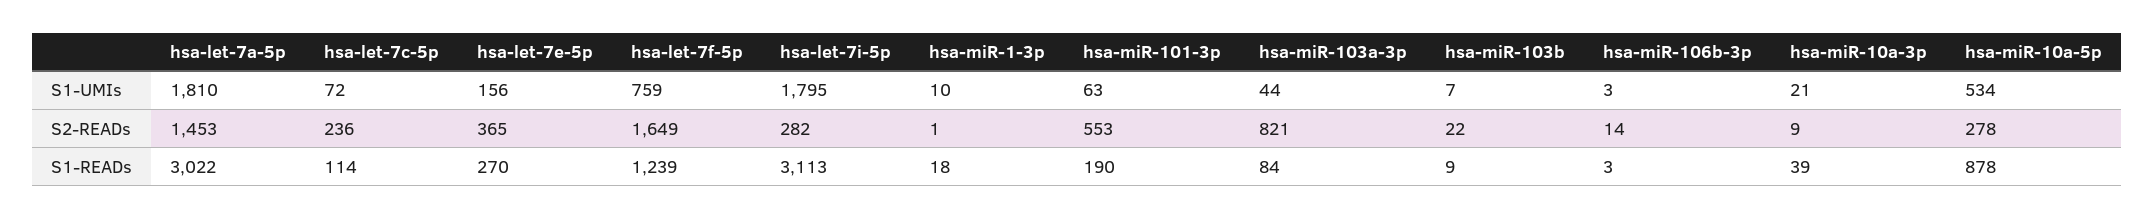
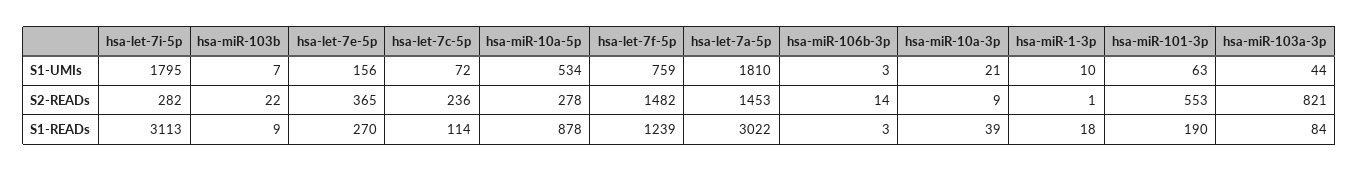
  {
    "hsa-let-7a-5p": {
      "S1-UMIs": 1810,
      "S2-READs": 1453,
      "S1-READs": 3022
    },
    "hsa-let-7c-5p": {
      "S1-UMIs": 72,
      "S2-READs": 236,
      "S1-READs": 114
    },
    "hsa-let-7e-5p": {
      "S1-UMIs": 156,
      "S2-READs": 365,
      "S1-READs": 270
    },
    "hsa-let-7f-5p": {
      "S1-UMIs": 759,
-     "S2-READs": 1649,
+     "S2-READs": 1482,
      "S1-READs": 1239
    },
    "hsa-let-7i-5p": {
      "S1-UMIs": 1795,
      "S2-READs": 282,
      "S1-READs": 3113
    },
    "hsa-miR-1-3p": {
      "S1-UMIs": 10,
      "S2-READs": 1,
      "S1-READs": 18
    },
    "hsa-miR-101-3p": {
      "S1-UMIs": 63,
      "S2-READs": 553,
      "S1-READs": 190
    },
    "hsa-miR-103a-3p": {
      "S1-UMIs": 44,
      "S2-READs": 821,
      "S1-READs": 84
    },
    "hsa-miR-103b": {
      "S1-UMIs": 7,
      "S2-READs": 22,
      "S1-READs": 9
    },
    "hsa-miR-106b-3p": {
      "S1-UMIs": 3,
      "S2-READs": 14,
      "S1-READs": 3
    },
    "hsa-miR-10a-3p": {
      "S1-UMIs": 21,
      "S2-READs": 9,
      "S1-READs": 39
    },
    "hsa-miR-10a-5p": {
      "S1-UMIs": 534,
      "S2-READs": 278,
      "S1-READs": 878
    }
  }

